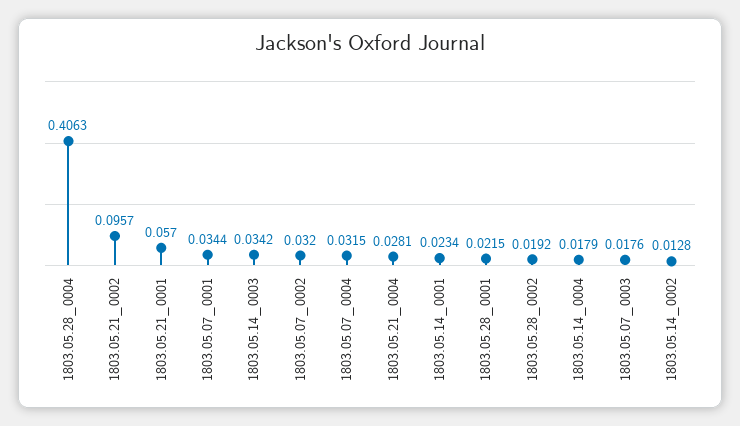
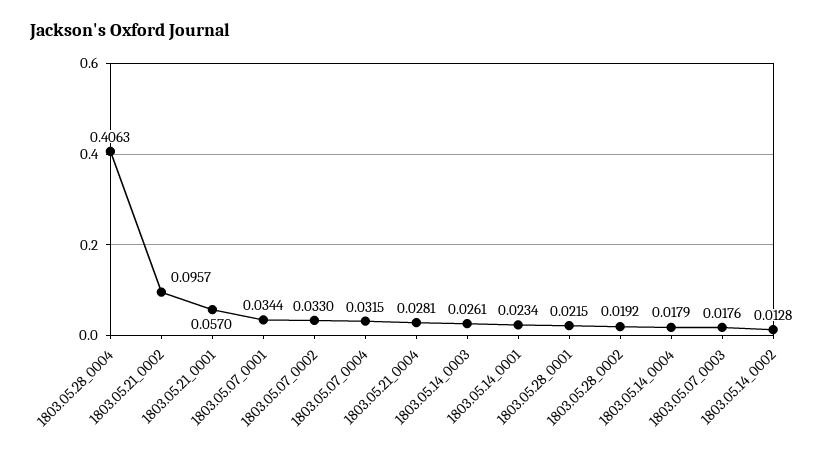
  {
    "1803.05.28_0004": 0.4063,
    "1803.05.21_0002": 0.0957,
    "1803.05.21_0001": 0.057,
    "1803.05.07_0001": 0.0344,
-   "1803.05.14_0003": 0.0342,
+   "1803.05.14_0003": 0.0261,
-   "1803.05.07_0002": 0.032,
+   "1803.05.07_0002": 0.033,
    "1803.05.07_0004": 0.0315,
    "1803.05.21_0004": 0.0281,
    "1803.05.14_0001": 0.0234,
    "1803.05.28_0001": 0.0215,
    "1803.05.28_0002": 0.0192,
    "1803.05.14_0004": 0.0179,
    "1803.05.07_0003": 0.0176,
    "1803.05.14_0002": 0.0128
  }

